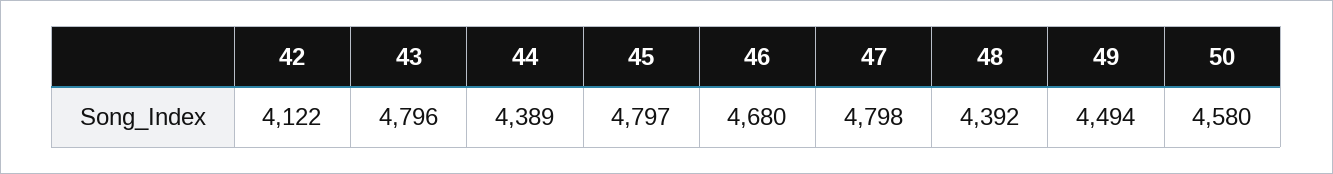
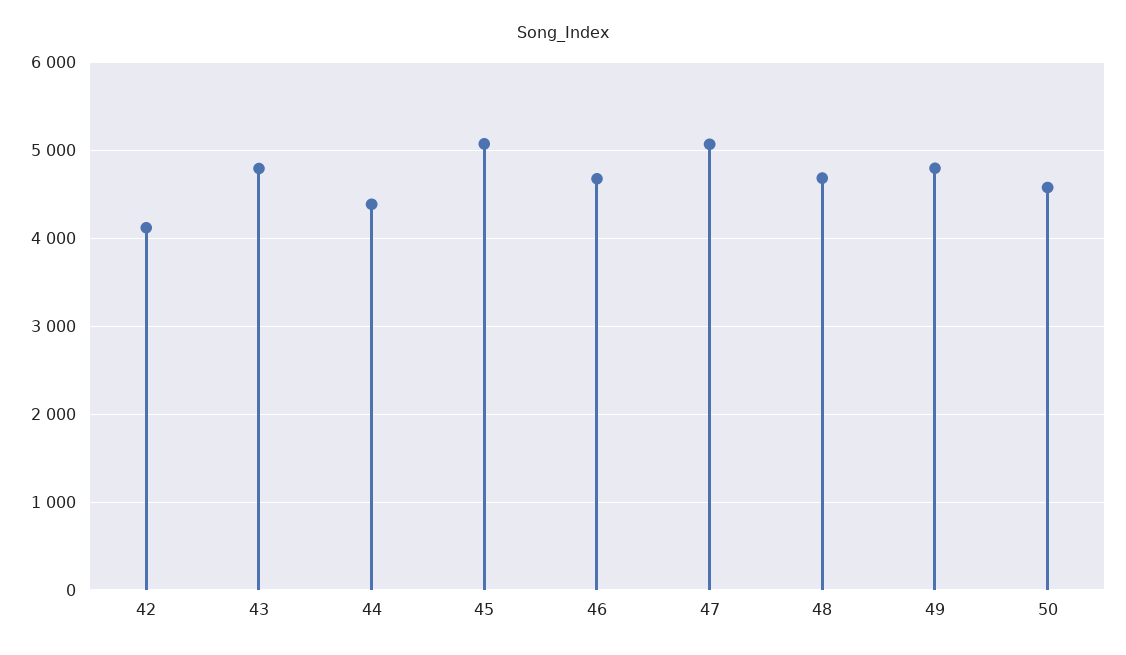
  {
    "42": 4122,
    "43": 4796,
    "44": 4389,
-   "45": 4797,
+   "45": 5100,
    "46": 4680,
-   "47": 4798,
+   "47": 5100,
-   "48": 4392,
+   "48": 4700,
-   "49": 4494,
+   "49": 4800,
    "50": 4580
  }

